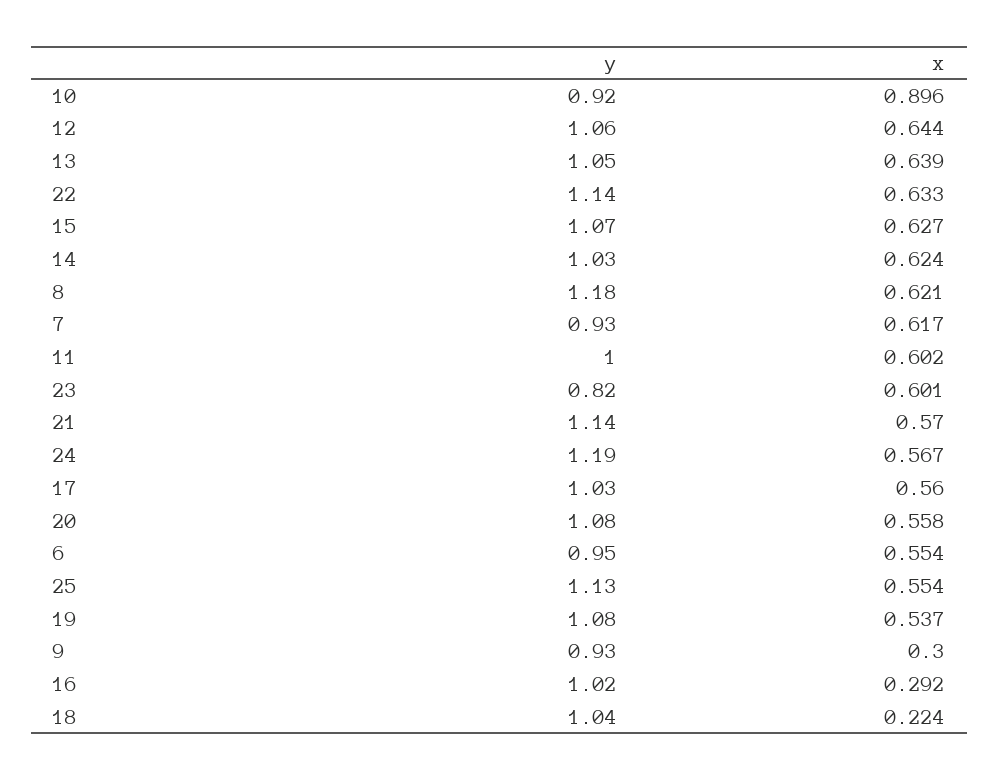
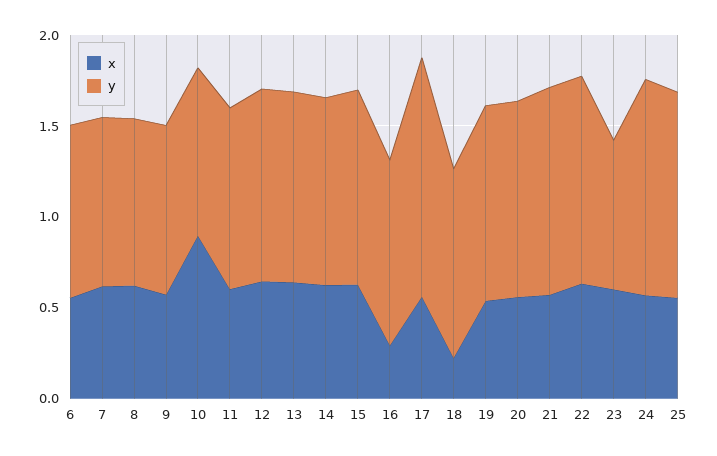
  {
    "y": {
      "10": 0.92,
      "12": 1.06,
      "13": 1.05,
      "22": 1.14,
      "15": 1.07,
      "14": 1.03,
-     "8": 1.18,
+     "8": 0.9,
      "7": 0.93,
      "11": 1,
      "23": 0.82,
      "21": 1.14,
      "24": 1.19,
-     "17": 1.03,
+     "17": 1.3,
      "20": 1.08,
      "6": 0.95,
      "25": 1.13,
      "19": 1.08,
      "9": 0.93,
      "16": 1.02,
      "18": 1.04
    },
    "x": {
      "10": 0.896,
      "12": 0.644,
      "13": 0.639,
      "22": 0.633,
      "15": 0.627,
      "14": 0.624,
      "8": 0.621,
      "7": 0.617,
      "11": 0.602,
      "23": 0.601,
      "21": 0.57,
      "24": 0.567,
      "17": 0.56,
      "20": 0.558,
      "6": 0.554,
      "25": 0.554,
      "19": 0.537,
-     "9": 0.3,
+     "9": 0.6,
      "16": 0.292,
      "18": 0.224
    }
  }

